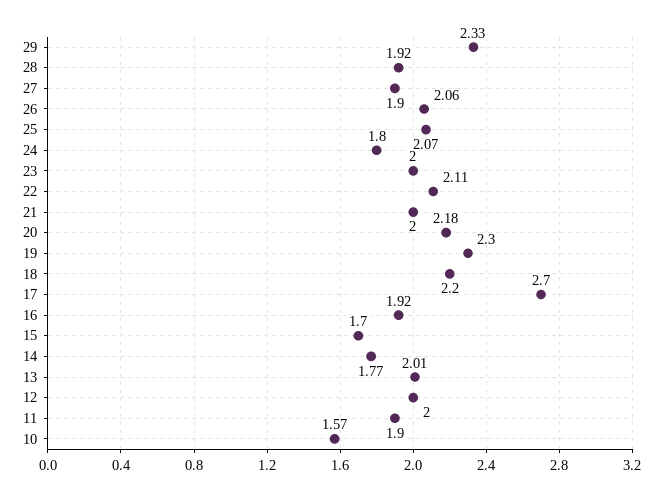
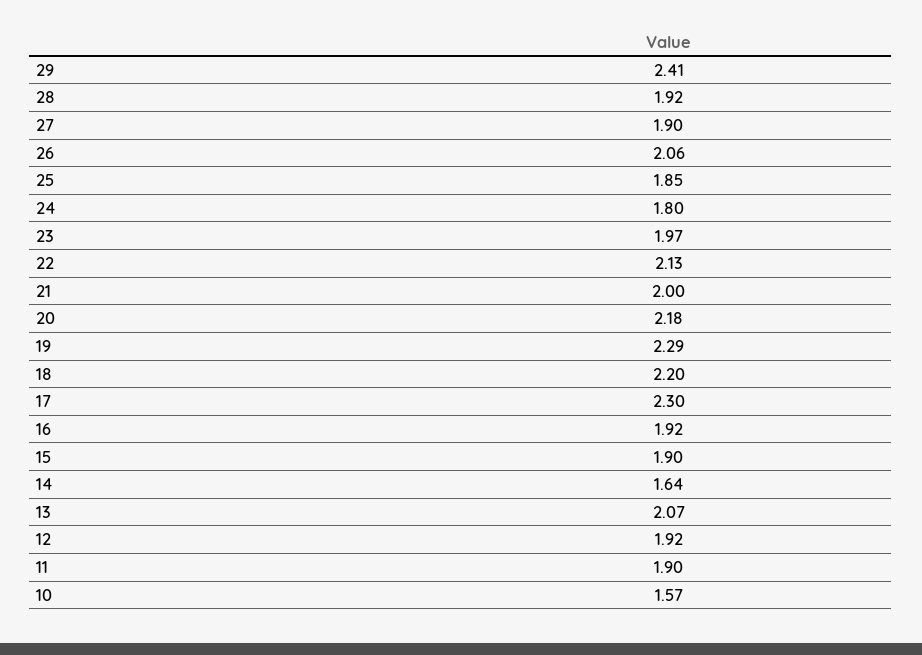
  {
-   "29": 2.33,
+   "29": 2.41,
    "28": 1.92,
    "27": 1.9,
    "26": 2.06,
-   "25": 2.07,
+   "25": 1.85,
    "24": 1.8,
-   "23": 2,
+   "23": 1.97,
-   "22": 2.11,
+   "22": 2.13,
    "21": 2,
    "20": 2.18,
-   "19": 2.3,
+   "19": 2.29,
    "18": 2.2,
-   "17": 2.7,
+   "17": 2.3,
    "16": 1.92,
-   "15": 1.7,
+   "15": 1.9,
-   "14": 1.77,
+   "14": 1.64,
-   "13": 2.01,
+   "13": 2.07,
-   "12": 2,
+   "12": 1.92,
    "11": 1.9,
    "10": 1.57
  }

